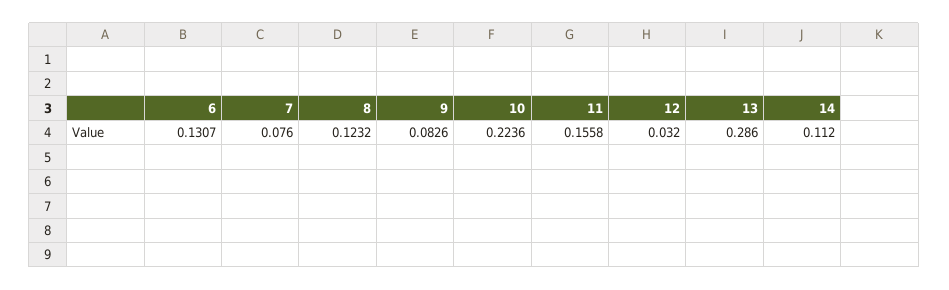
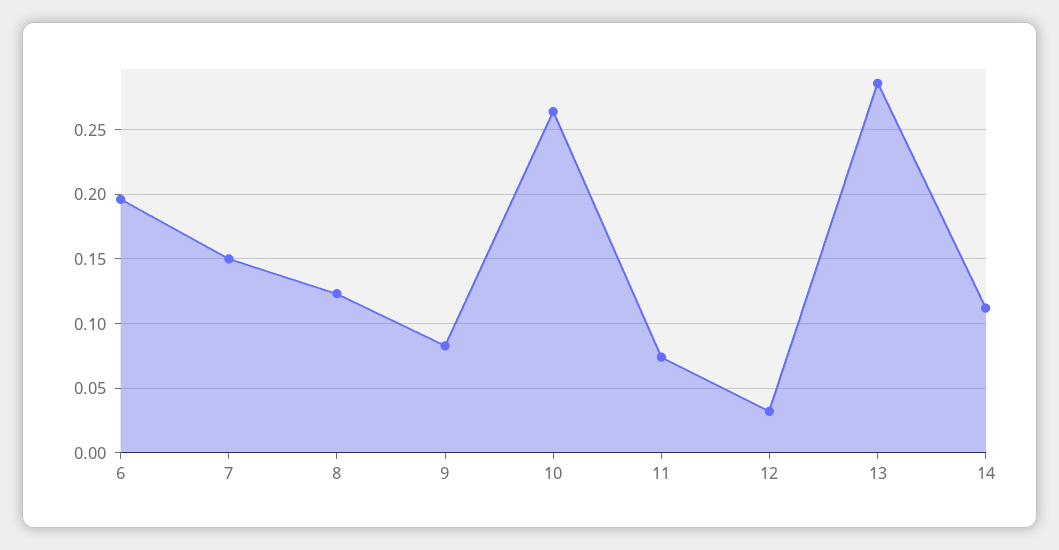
  {
-   "6": 0.1307,
+   "6": 0.195,
-   "7": 0.076,
+   "7": 0.15,
    "8": 0.1232,
    "9": 0.0826,
-   "10": 0.2236,
+   "10": 0.265,
-   "11": 0.1558,
+   "11": 0.075,
    "12": 0.032,
    "13": 0.286,
    "14": 0.112
  }

